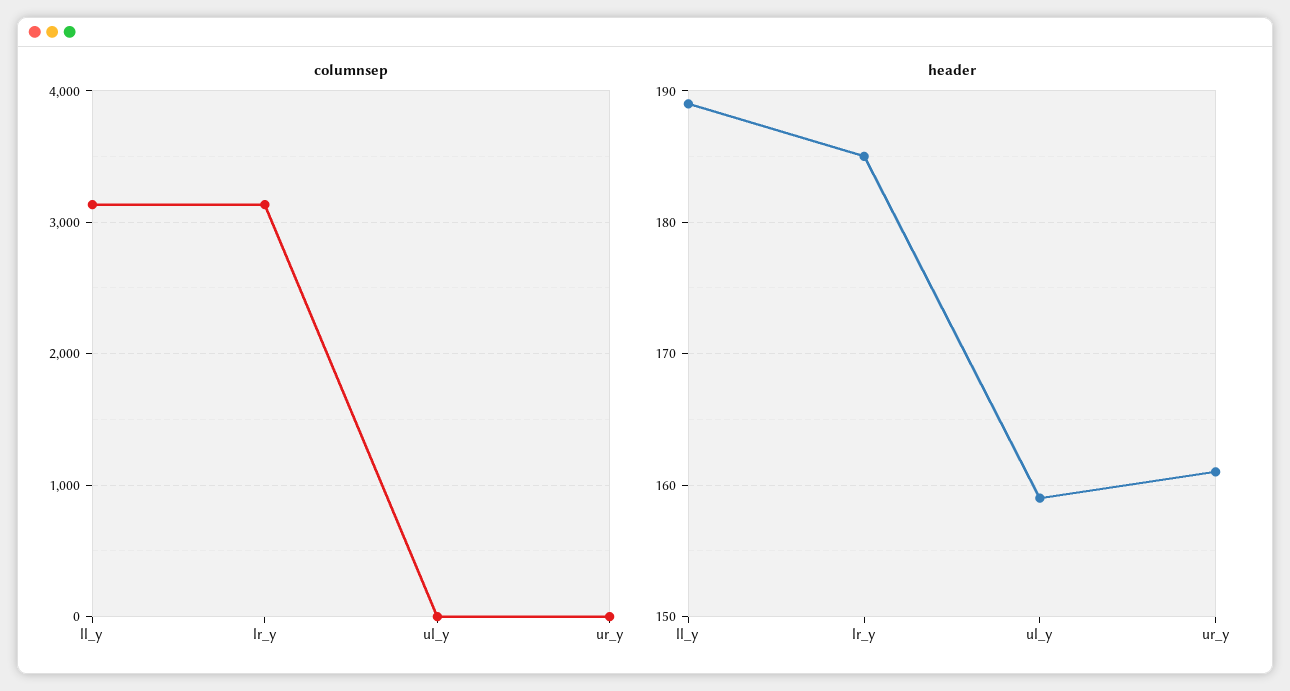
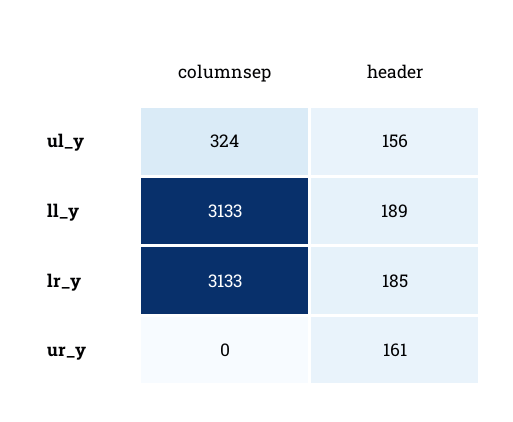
  {
    "columnsep": {
      "ll_y": 3133,
      "lr_y": 3133,
-     "ul_y": 0,
+     "ul_y": 324,
      "ur_y": 0
    },
    "header": {
      "ll_y": 189,
      "lr_y": 185,
-     "ul_y": 159,
+     "ul_y": 156,
      "ur_y": 161
    }
  }

